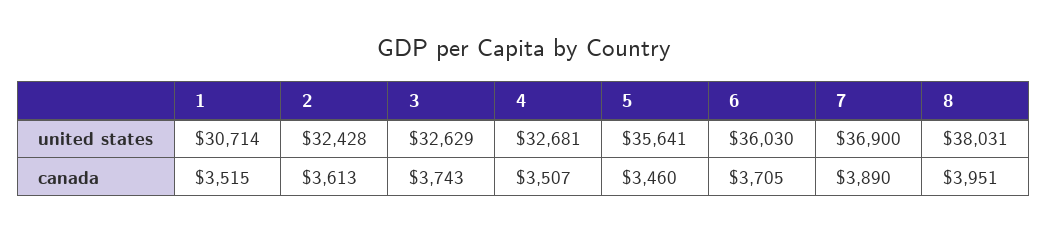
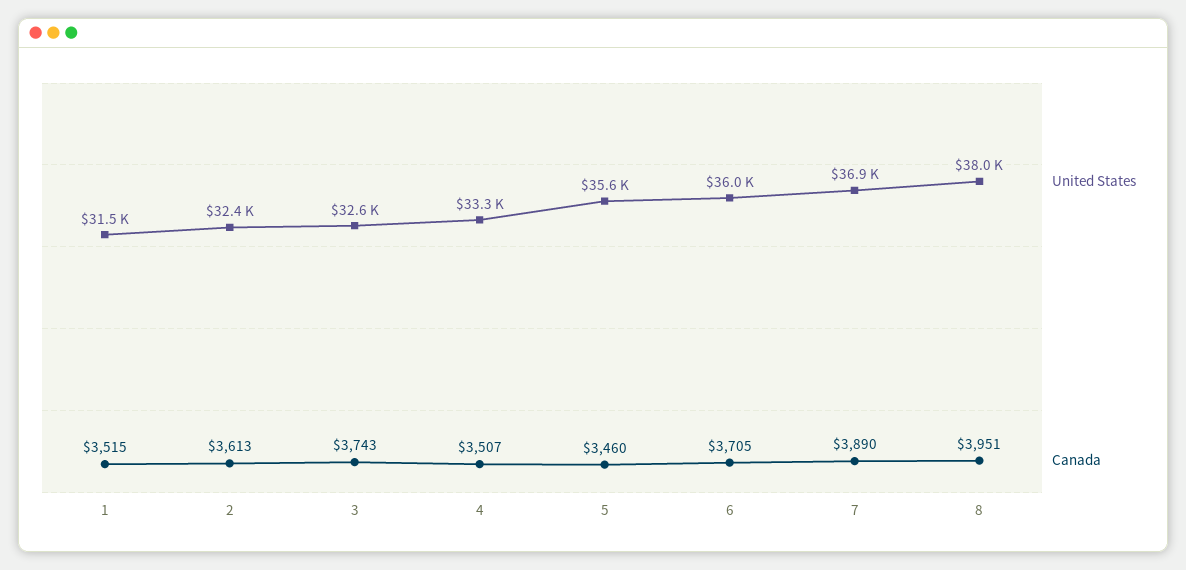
  {
    "united states": {
-     "1": 30714,
+     "1": 31500,
      "2": 32428,
      "3": 32629,
-     "4": 32681,
+     "4": 33300,
      "5": 35641,
      "6": 36030,
      "7": 36900,
      "8": 38031
    },
    "canada": {
      "1": 3515,
      "2": 3613,
      "3": 3743,
      "4": 3507,
      "5": 3460,
      "6": 3705,
      "7": 3890,
      "8": 3951
    }
  }

